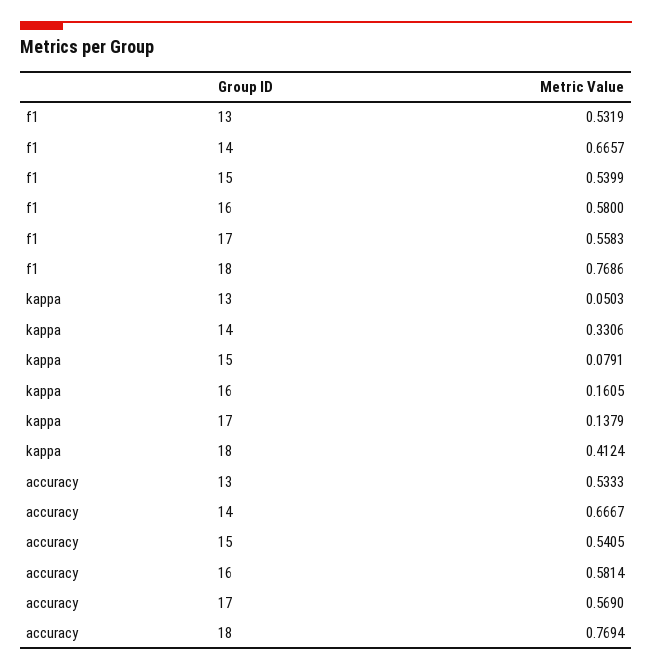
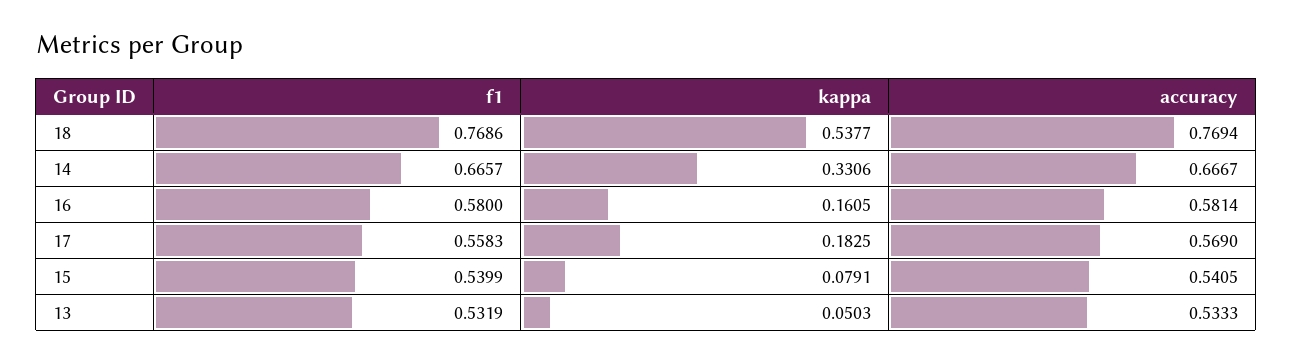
  {
    "f1": {
      "13": 0.5319,
      "14": 0.6657,
      "15": 0.5399,
      "16": 0.58,
      "17": 0.5583,
      "18": 0.7686
    },
    "kappa": {
      "13": 0.0503,
      "14": 0.3306,
      "15": 0.0791,
      "16": 0.1605,
-     "17": 0.1379,
+     "17": 0.1825,
-     "18": 0.4124
+     "18": 0.5377
    },
    "accuracy": {
      "13": 0.5333,
      "14": 0.6667,
      "15": 0.5405,
      "16": 0.5814,
      "17": 0.569,
      "18": 0.7694
    }
  }

